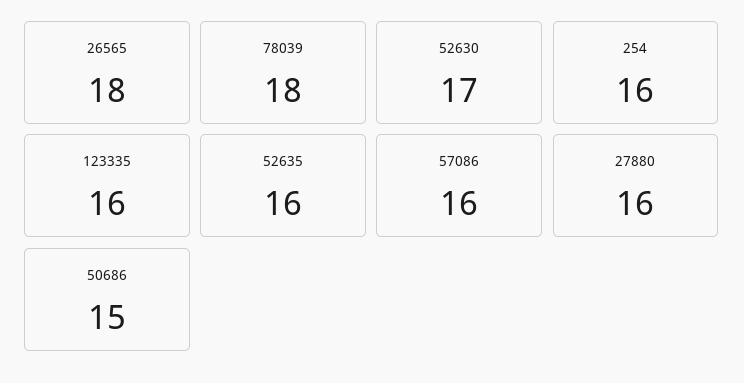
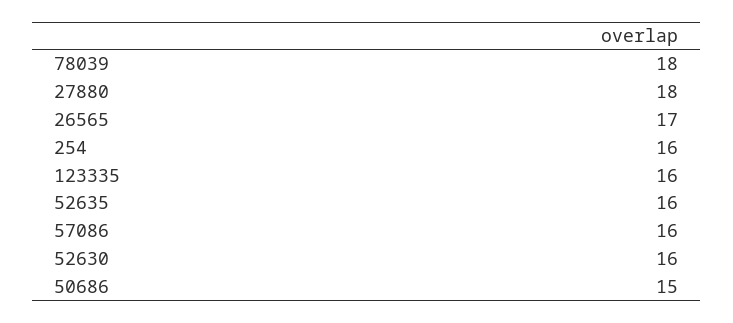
  {
-   "26565": 18,
+   "26565": 17,
    "78039": 18,
-   "52630": 17,
+   "52630": 16,
    "254": 16,
    "123335": 16,
    "52635": 16,
    "57086": 16,
-   "27880": 16,
+   "27880": 18,
    "50686": 15
  }

